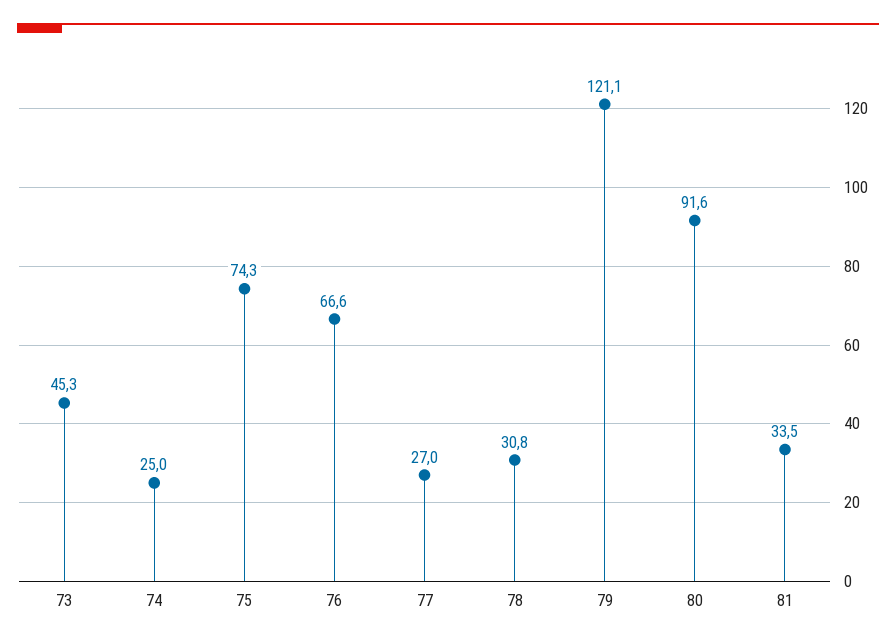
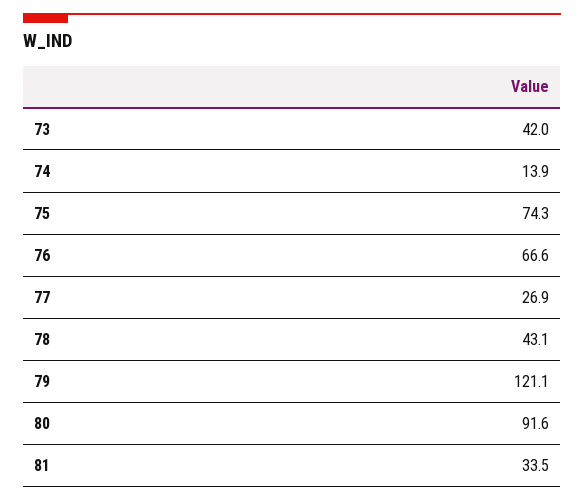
  {
-   "73": 45.3,
+   "73": 42,
-   "74": 25,
+   "74": 13.9,
    "75": 74.3,
    "76": 66.6,
-   "77": 27,
+   "77": 26.9,
-   "78": 30.8,
+   "78": 43.1,
    "79": 121.1,
    "80": 91.6,
    "81": 33.5
  }

